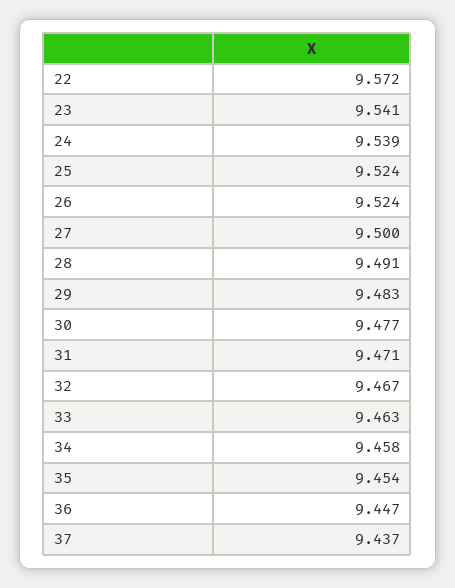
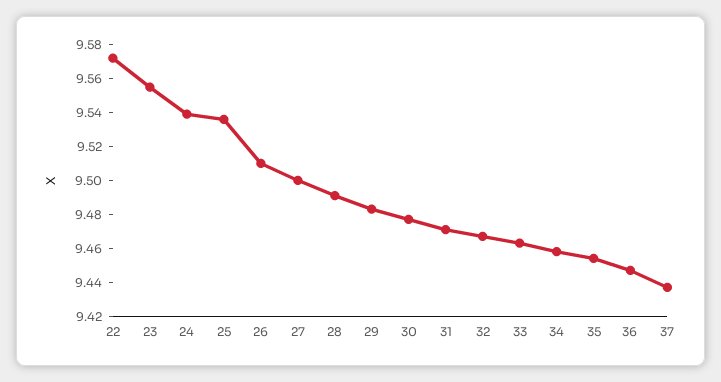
  {
    "22": 9.572,
-   "23": 9.541,
+   "23": 9.555,
    "24": 9.539,
-   "25": 9.524,
+   "25": 9.535,
-   "26": 9.524,
+   "26": 9.51,
    "27": 9.5,
    "28": 9.491,
    "29": 9.483,
    "30": 9.477,
    "31": 9.471,
    "32": 9.467,
    "33": 9.463,
    "34": 9.458,
    "35": 9.454,
    "36": 9.447,
    "37": 9.437
  }

